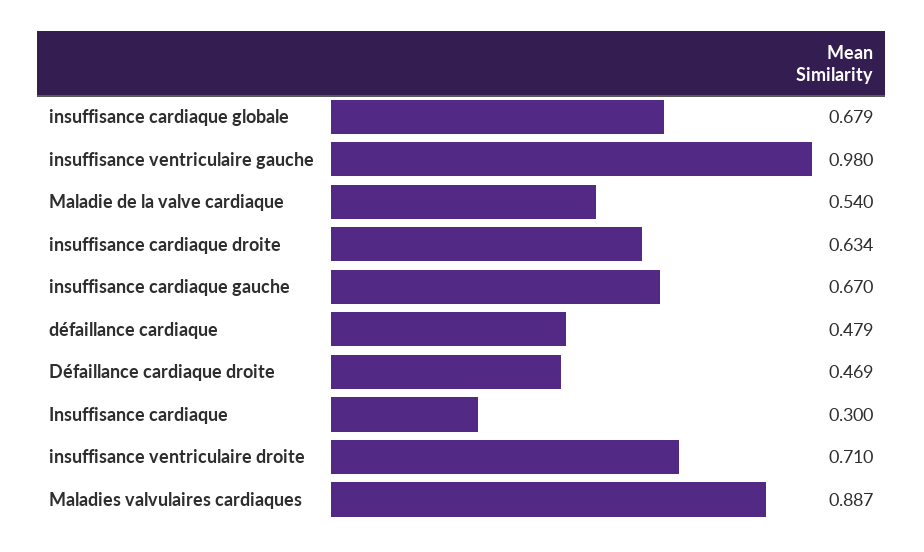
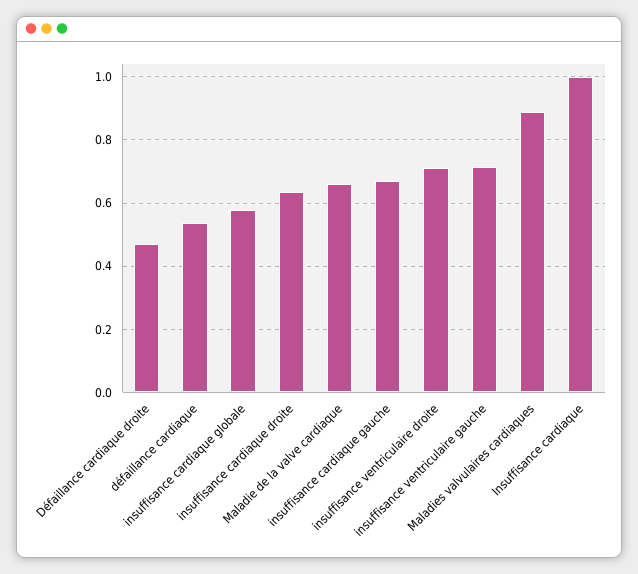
  {
-   "insuffisance cardiaque globale": 0.679,
+   "insuffisance cardiaque globale": 0.58,
-   "insuffisance ventriculaire gauche": 0.98,
+   "insuffisance ventriculaire gauche": 0.72,
-   "Maladie de la valve cardiaque": 0.54,
+   "Maladie de la valve cardiaque": 0.66,
    "insuffisance cardiaque droite": 0.634,
    "insuffisance cardiaque gauche": 0.67,
-   "défaillance cardiaque": 0.479,
+   "défaillance cardiaque": 0.54,
    "Défaillance cardiaque droite": 0.469,
-   "Insuffisance cardiaque": 0.3,
+   "Insuffisance cardiaque": 1,
    "insuffisance ventriculaire droite": 0.71,
    "Maladies valvulaires cardiaques": 0.887
  }

